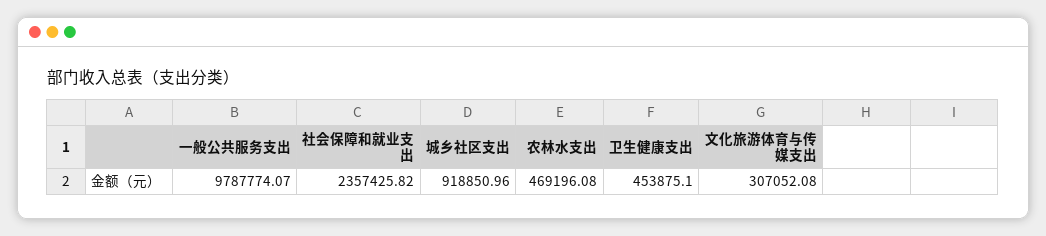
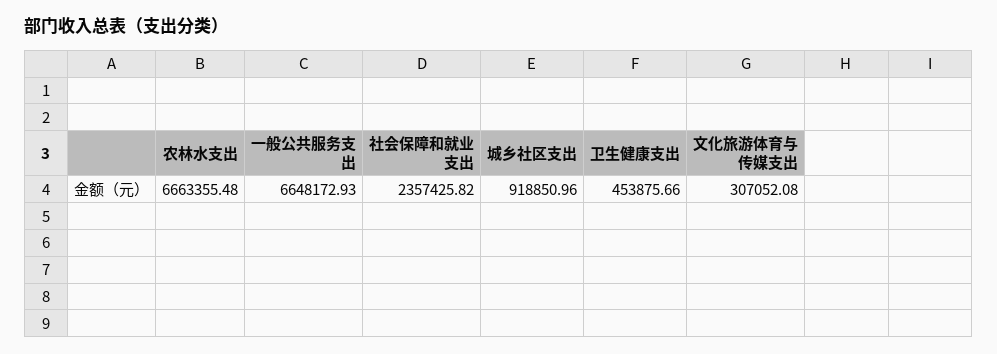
  {
-   "一般公共服务支出": 9787774.07,
+   "一般公共服务支出": 6648172.93,
    "社会保障和就业支出": 2357425.82,
    "城乡社区支出": 918850.96,
-   "农林水支出": 469196.08,
+   "农林水支出": 6663355.48,
-   "卫生健康支出": 453875.1,
+   "卫生健康支出": 453875.66,
    "文化旅游体育与传媒支出": 307052.08
  }

